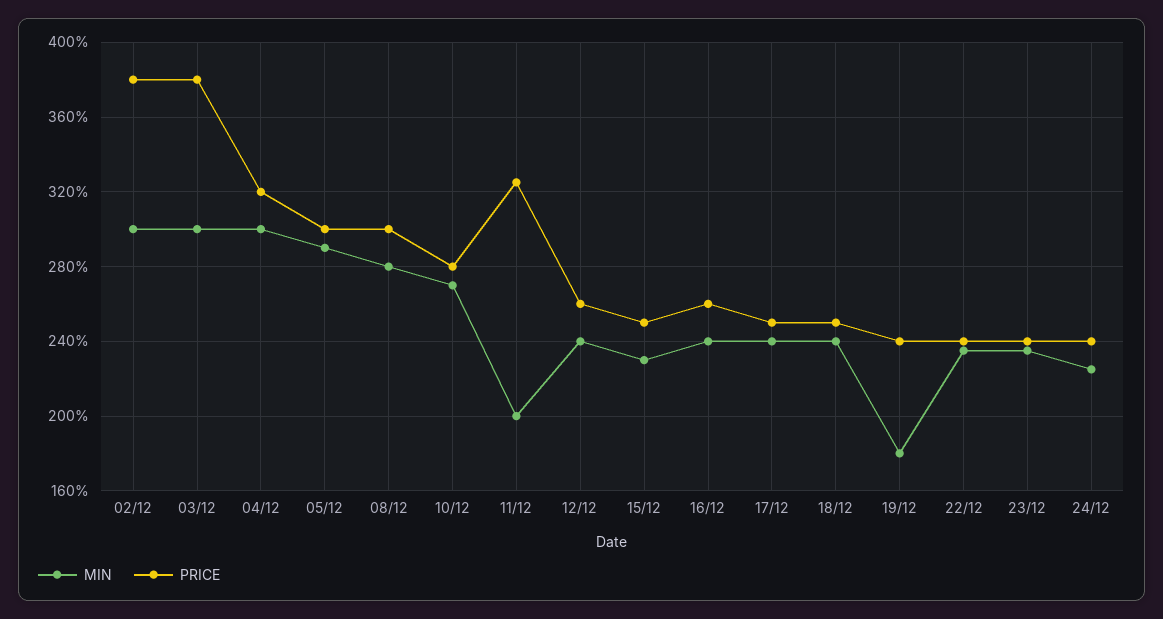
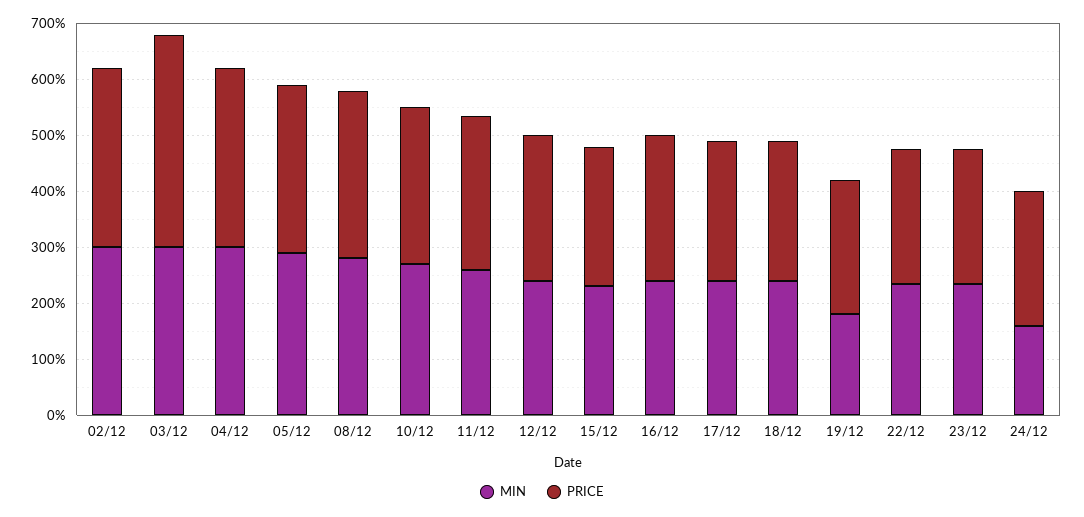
  {
    "MIN": {
      "02/12": 300,
      "03/12": 300,
      "04/12": 300,
      "05/12": 290,
      "08/12": 280,
      "10/12": 270,
-     "11/12": 200,
+     "11/12": 260,
      "12/12": 240,
      "15/12": 230,
      "16/12": 240,
      "17/12": 240,
      "18/12": 240,
      "19/12": 180,
      "22/12": 235,
      "23/12": 235,
-     "24/12": 225
+     "24/12": 160
    },
    "PRICE": {
-     "02/12": 380,
+     "02/12": 320,
      "03/12": 380,
      "04/12": 320,
      "05/12": 300,
      "08/12": 300,
      "10/12": 280,
-     "11/12": 325,
+     "11/12": 280,
      "12/12": 260,
      "15/12": 250,
      "16/12": 260,
      "17/12": 250,
      "18/12": 250,
      "19/12": 240,
      "22/12": 240,
      "23/12": 240,
      "24/12": 240
    }
  }

